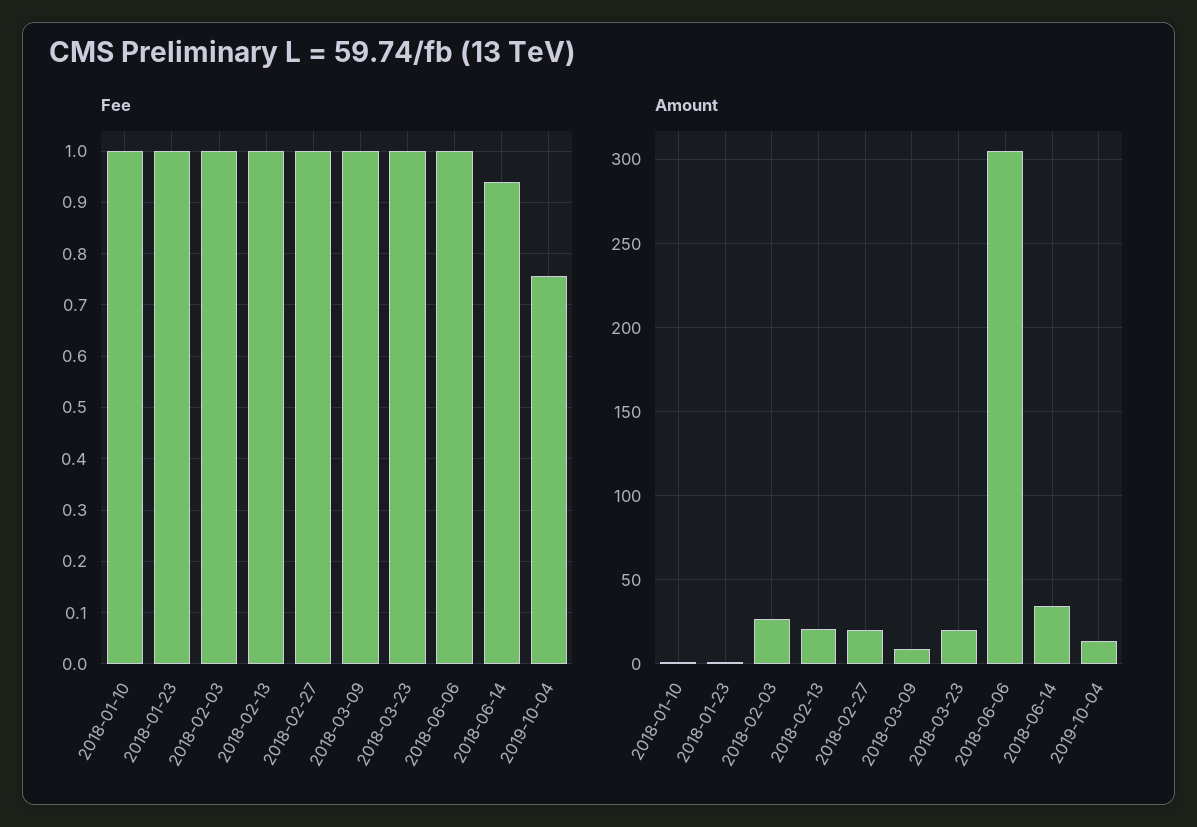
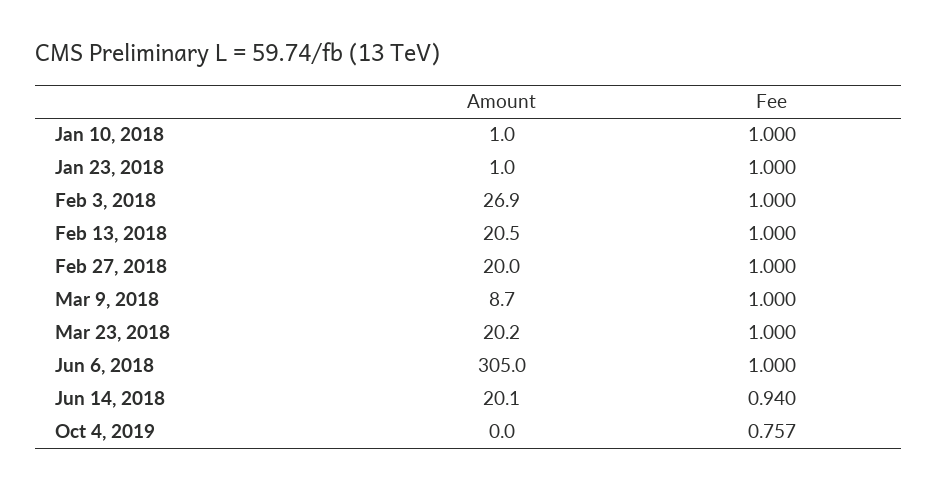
  {
    "Fee": {
      "2018-01-10": 1,
      "2018-01-23": 1,
      "2018-02-03": 1,
      "2018-02-13": 1,
      "2018-02-27": 1,
      "2018-03-09": 1,
      "2018-03-23": 1,
      "2018-06-06": 1,
      "2018-06-14": 0.94,
      "2019-10-04": 0.757
    },
    "Amount": {
      "2018-01-10": 1,
      "2018-01-23": 1,
      "2018-02-03": 26.9,
      "2018-02-13": 20.5,
      "2018-02-27": 20,
      "2018-03-09": 8.7,
      "2018-03-23": 20.2,
      "2018-06-06": 305,
-     "2018-06-14": 35,
+     "2018-06-14": 20.1,
-     "2019-10-04": 15
+     "2019-10-04": 0
    }
  }

